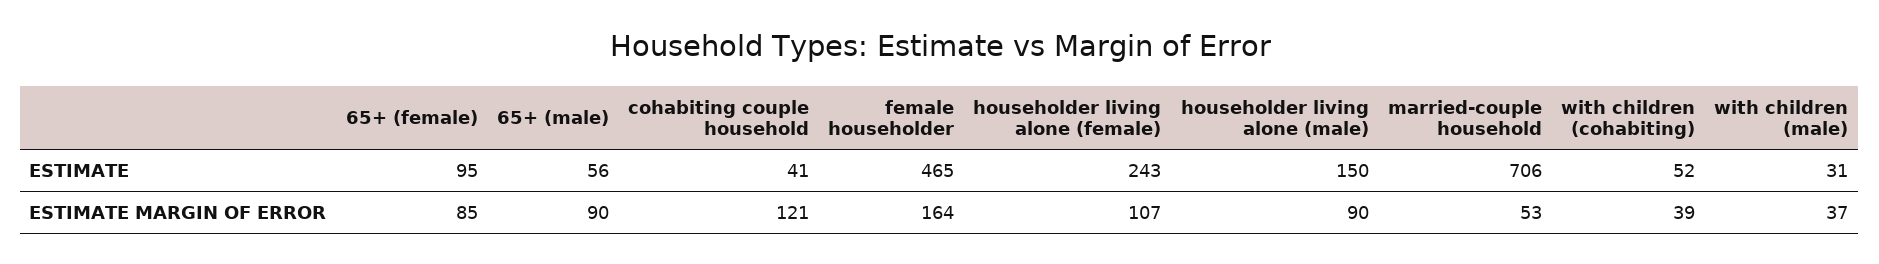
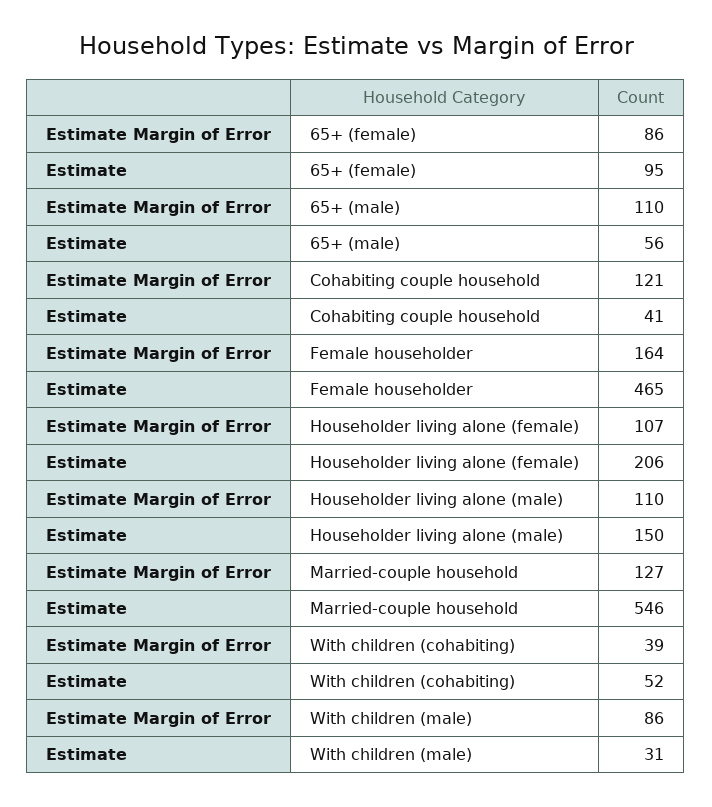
  {
    "65+ (female)": {
      "ESTIMATE": 95,
-     "ESTIMATE MARGIN OF ERROR": 85
+     "ESTIMATE MARGIN OF ERROR": 86
    },
    "65+ (male)": {
      "ESTIMATE": 56,
-     "ESTIMATE MARGIN OF ERROR": 90
+     "ESTIMATE MARGIN OF ERROR": 110
    },
    "cohabiting couple household": {
      "ESTIMATE": 41,
      "ESTIMATE MARGIN OF ERROR": 121
    },
    "female householder": {
      "ESTIMATE": 465,
      "ESTIMATE MARGIN OF ERROR": 164
    },
    "householder living alone (female)": {
-     "ESTIMATE": 243,
+     "ESTIMATE": 206,
      "ESTIMATE MARGIN OF ERROR": 107
    },
    "householder living alone (male)": {
      "ESTIMATE": 150,
-     "ESTIMATE MARGIN OF ERROR": 90
+     "ESTIMATE MARGIN OF ERROR": 110
    },
    "married-couple household": {
-     "ESTIMATE": 706,
+     "ESTIMATE": 546,
-     "ESTIMATE MARGIN OF ERROR": 53
+     "ESTIMATE MARGIN OF ERROR": 127
    },
    "with children (cohabiting)": {
      "ESTIMATE": 52,
      "ESTIMATE MARGIN OF ERROR": 39
    },
    "with children (male)": {
      "ESTIMATE": 31,
-     "ESTIMATE MARGIN OF ERROR": 37
+     "ESTIMATE MARGIN OF ERROR": 86
    }
  }

